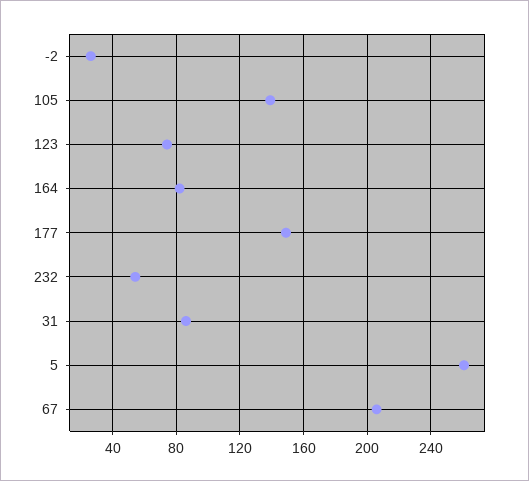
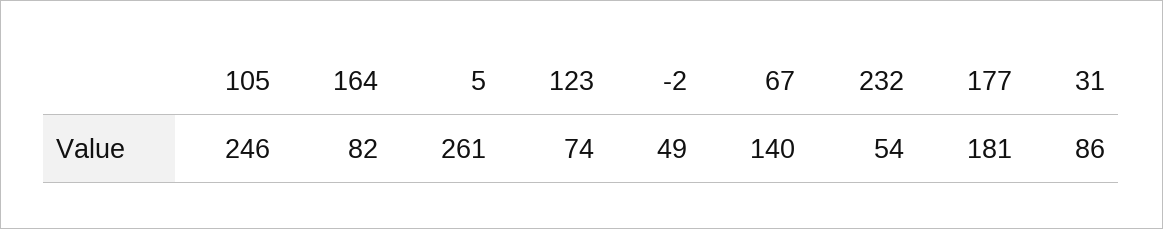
  {
-   "-2": 25,
+   "-2": 49,
-   "105": 140,
+   "105": 246,
    "123": 74,
    "164": 82,
-   "177": 150,
+   "177": 181,
    "232": 54,
    "31": 86,
    "5": 261,
-   "67": 205
+   "67": 140
  }

